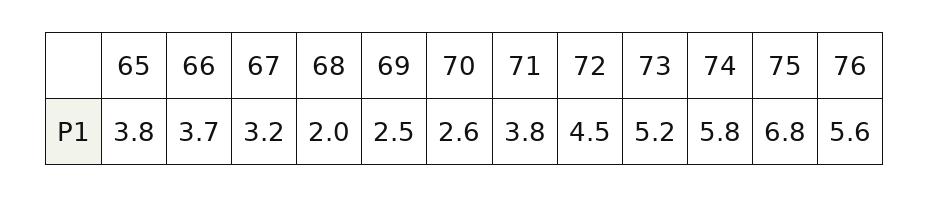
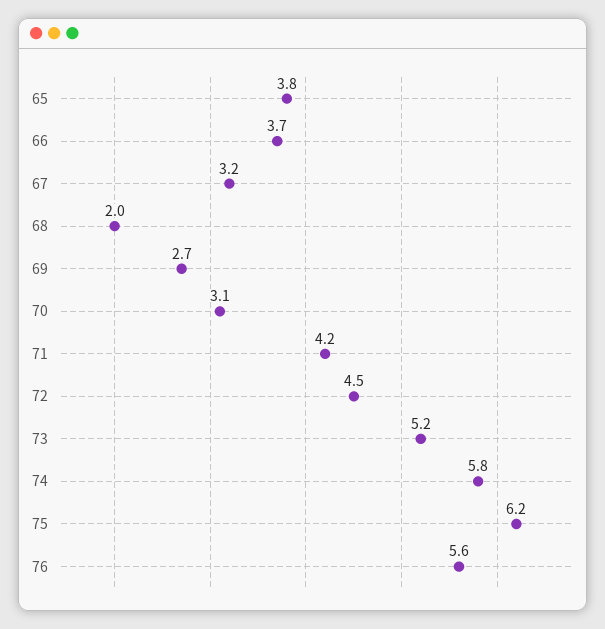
  {
    "65": 3.8,
    "66": 3.7,
    "67": 3.2,
    "68": 2,
-   "69": 2.5,
+   "69": 2.7,
-   "70": 2.6,
+   "70": 3.1,
-   "71": 3.8,
+   "71": 4.2,
    "72": 4.5,
    "73": 5.2,
    "74": 5.8,
-   "75": 6.8,
+   "75": 6.2,
    "76": 5.6
  }

